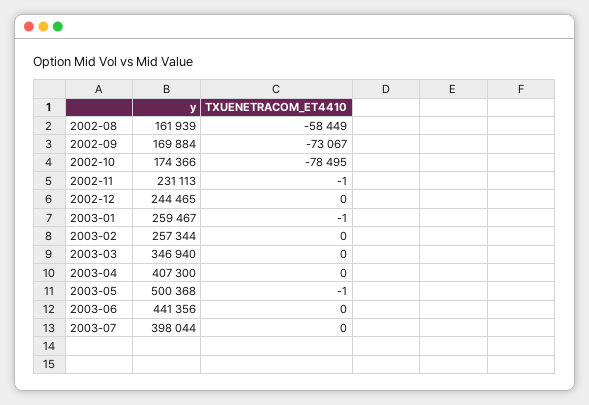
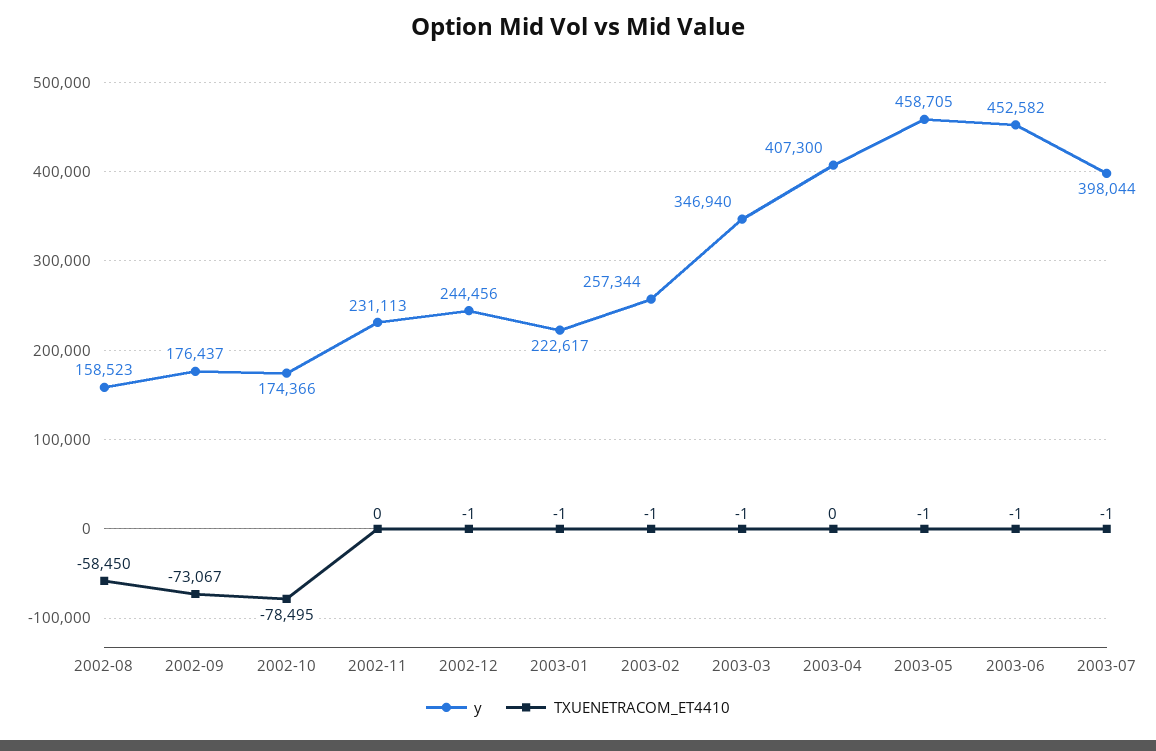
  {
    "y": {
-     "2002-08": 161939,
+     "2002-08": 158523,
-     "2002-09": 169884,
+     "2002-09": 176437,
      "2002-10": 174366,
      "2002-11": 231113,
-     "2002-12": 244465,
+     "2002-12": 244456,
-     "2003-01": 259467,
+     "2003-01": 222617,
      "2003-02": 257344,
      "2003-03": 346940,
      "2003-04": 407300,
-     "2003-05": 500368,
+     "2003-05": 458705,
-     "2003-06": 441356,
+     "2003-06": 452582,
      "2003-07": 398044
    },
    "TXUENETRACOM_ET4410": {
-     "2002-08": -58449,
+     "2002-08": -58450,
      "2002-09": -73067,
      "2002-10": -78495,
-     "2002-11": -1,
+     "2002-11": 0,
-     "2002-12": 0,
+     "2002-12": -1,
      "2003-01": -1,
-     "2003-02": 0,
+     "2003-02": -1,
-     "2003-03": 0,
+     "2003-03": -1,
      "2003-04": 0,
      "2003-05": -1,
-     "2003-06": 0,
+     "2003-06": -1,
-     "2003-07": 0
+     "2003-07": -1
    }
  }

